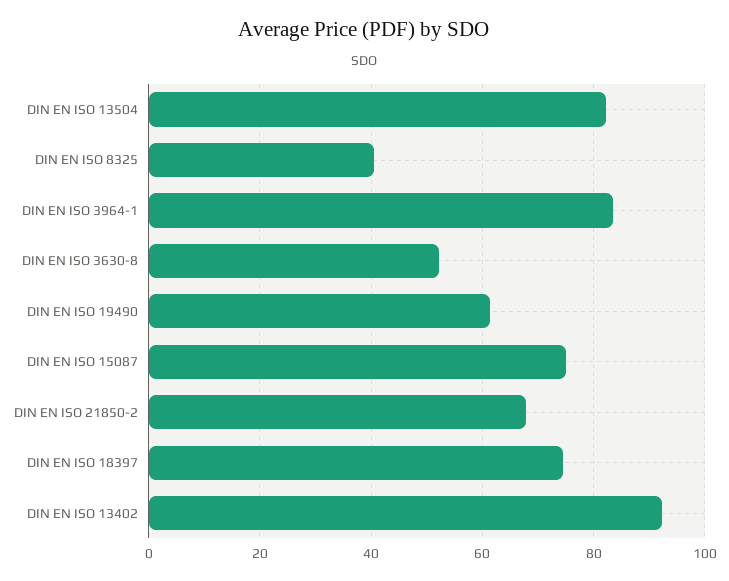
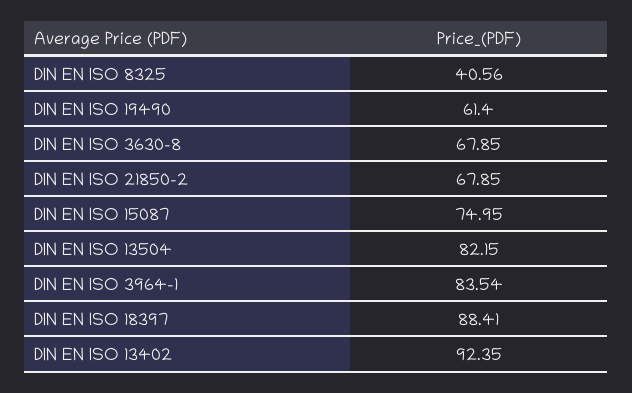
  {
    "DIN EN ISO 13504": 82.15,
    "DIN EN ISO 8325": 40.56,
    "DIN EN ISO 3964-1": 83.54,
-   "DIN EN ISO 3630-8": 52,
+   "DIN EN ISO 3630-8": 67.85,
    "DIN EN ISO 19490": 61.4,
    "DIN EN ISO 15087": 74.95,
    "DIN EN ISO 21850-2": 67.85,
-   "DIN EN ISO 18397": 74,
+   "DIN EN ISO 18397": 88.41,
    "DIN EN ISO 13402": 92.35
  }

